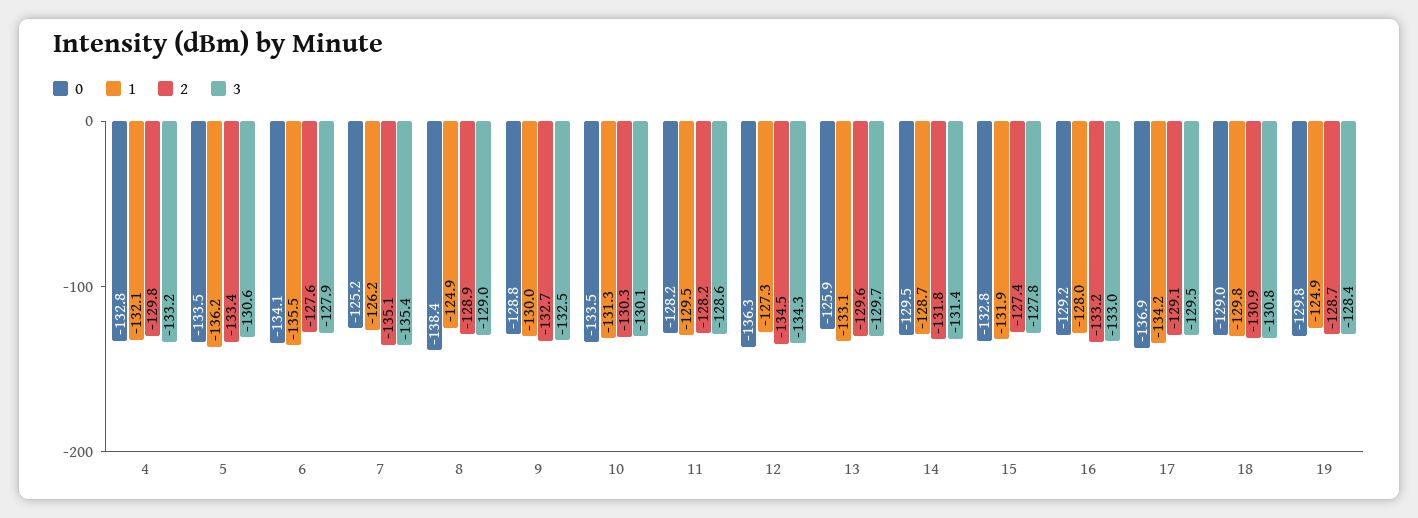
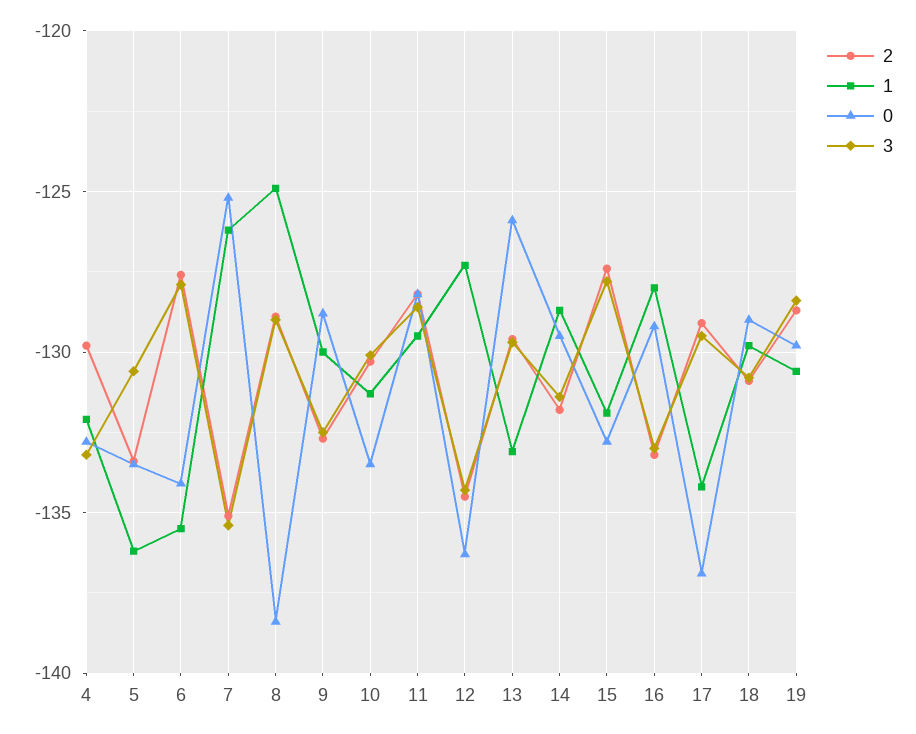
  {
    "0": {
      "4": -132.8,
      "5": -133.5,
      "6": -134.1,
      "7": -125.2,
      "8": -138.4,
      "9": -128.8,
      "10": -133.5,
      "11": -128.2,
      "12": -136.3,
      "13": -125.9,
      "14": -129.5,
      "15": -132.8,
      "16": -129.2,
      "17": -136.9,
      "18": -129,
      "19": -129.8
    },
    "1": {
      "4": -132.1,
      "5": -136.2,
      "6": -135.5,
      "7": -126.2,
      "8": -124.9,
      "9": -130,
      "10": -131.3,
      "11": -129.5,
      "12": -127.3,
      "13": -133.1,
      "14": -128.7,
      "15": -131.9,
      "16": -128,
      "17": -134.2,
      "18": -129.8,
-     "19": -124.9
+     "19": -130.5
    },
    "2": {
      "4": -129.8,
      "5": -133.4,
      "6": -127.6,
      "7": -135.1,
      "8": -128.9,
      "9": -132.7,
      "10": -130.3,
      "11": -128.2,
      "12": -134.5,
      "13": -129.6,
      "14": -131.8,
      "15": -127.4,
      "16": -133.2,
      "17": -129.1,
      "18": -130.9,
      "19": -128.7
    },
    "3": {
      "4": -133.2,
      "5": -130.6,
      "6": -127.9,
      "7": -135.4,
      "8": -129,
      "9": -132.5,
      "10": -130.1,
      "11": -128.6,
      "12": -134.3,
      "13": -129.7,
      "14": -131.4,
      "15": -127.8,
      "16": -133,
      "17": -129.5,
      "18": -130.8,
      "19": -128.4
    }
  }

